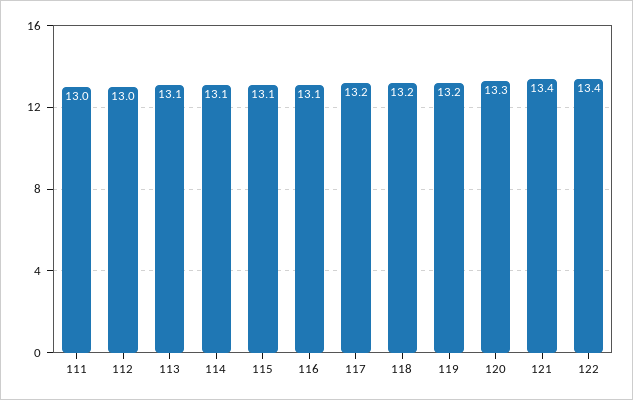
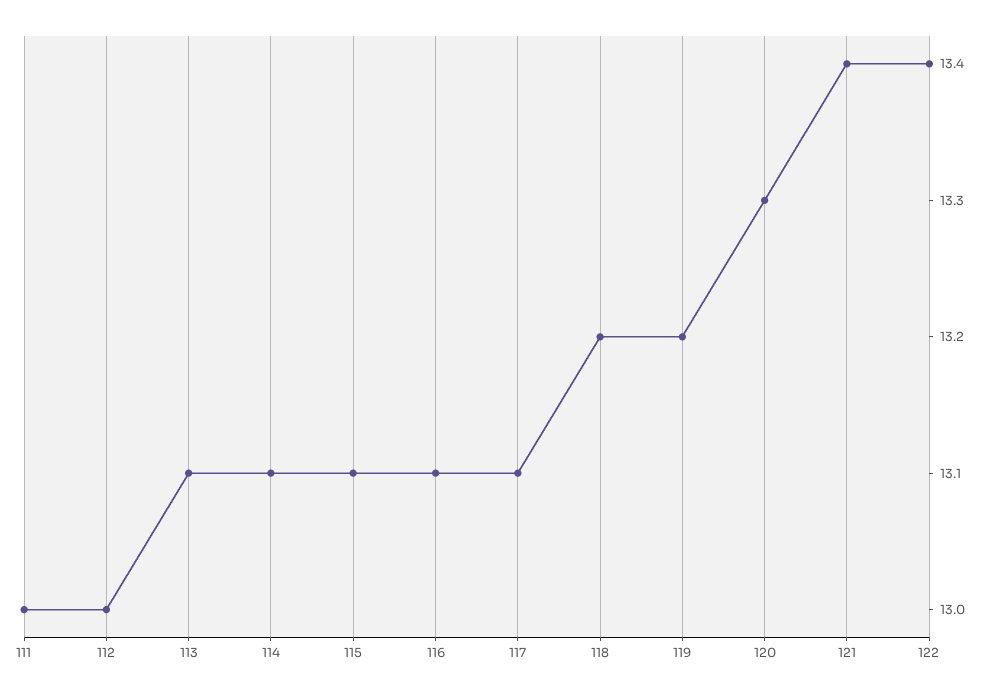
  {
    "111": 13,
    "112": 13,
    "113": 13.1,
    "114": 13.1,
    "115": 13.1,
    "116": 13.1,
-   "117": 13.2,
+   "117": 13.1,
    "118": 13.2,
    "119": 13.2,
    "120": 13.3,
    "121": 13.4,
    "122": 13.4
  }

